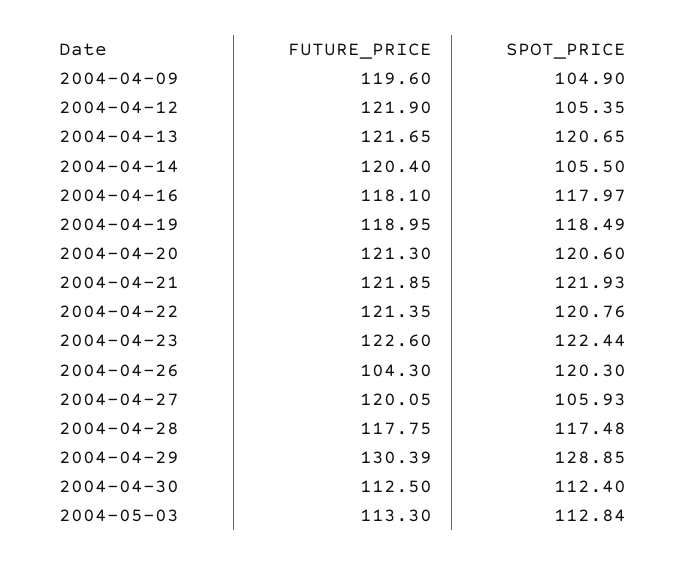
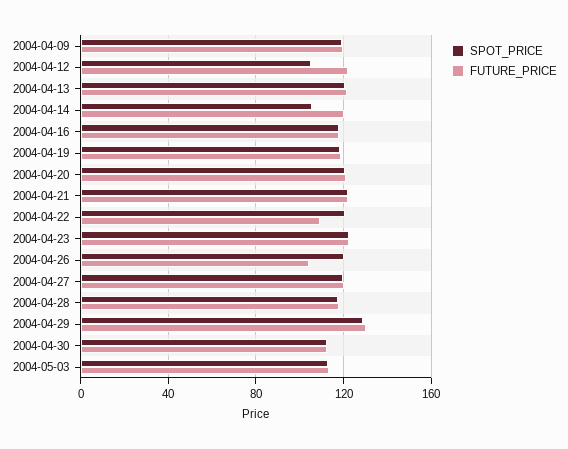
  {
    "FUTURE_PRICE": {
      "2004-04-09": 119.6,
      "2004-04-12": 121.9,
      "2004-04-13": 121.65,
      "2004-04-14": 120.4,
      "2004-04-16": 118.1,
      "2004-04-19": 118.95,
      "2004-04-20": 121.3,
      "2004-04-21": 121.85,
-     "2004-04-22": 121.35,
+     "2004-04-22": 110,
      "2004-04-23": 122.6,
      "2004-04-26": 104.3,
      "2004-04-27": 120.05,
      "2004-04-28": 117.75,
      "2004-04-29": 130.39,
      "2004-04-30": 112.5,
      "2004-05-03": 113.3
    },
    "SPOT_PRICE": {
-     "2004-04-09": 104.9,
+     "2004-04-09": 120,
      "2004-04-12": 105.35,
      "2004-04-13": 120.65,
      "2004-04-14": 105.5,
      "2004-04-16": 117.97,
      "2004-04-19": 118.49,
      "2004-04-20": 120.6,
      "2004-04-21": 121.93,
      "2004-04-22": 120.76,
      "2004-04-23": 122.44,
      "2004-04-26": 120.3,
-     "2004-04-27": 105.93,
+     "2004-04-27": 120,
      "2004-04-28": 117.48,
      "2004-04-29": 128.85,
      "2004-04-30": 112.4,
      "2004-05-03": 112.84
    }
  }

